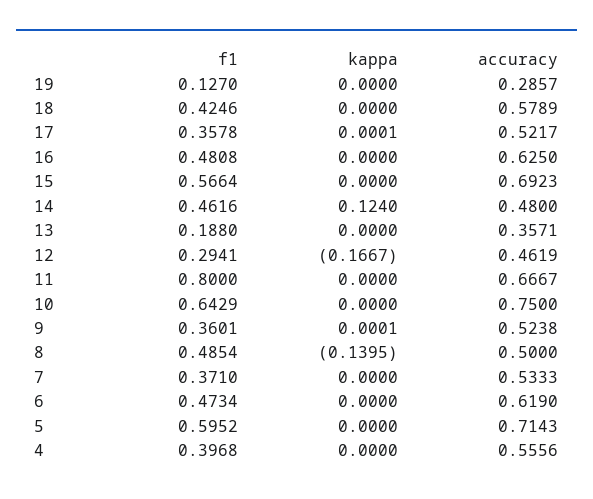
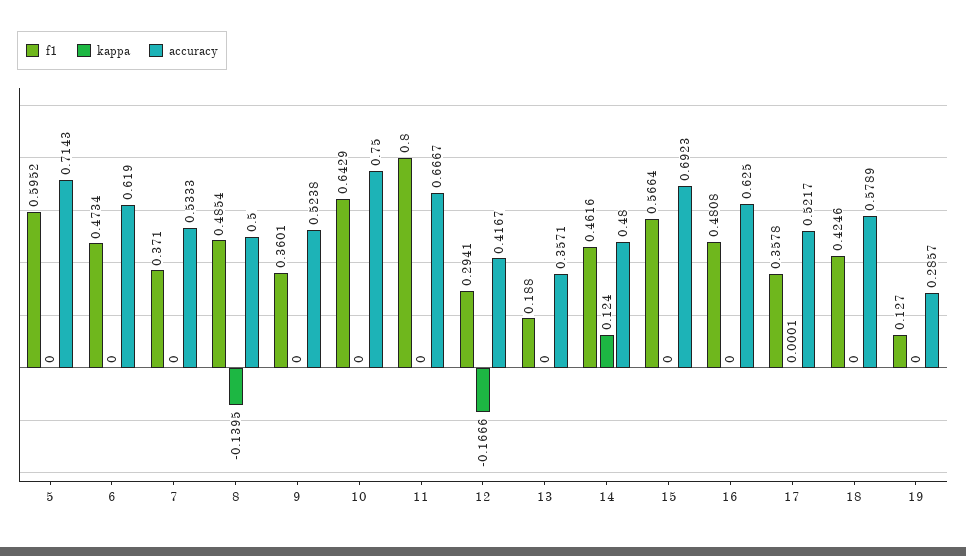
  {
    "f1": {
      "19": 0.127,
      "18": 0.4246,
      "17": 0.3578,
      "16": 0.4808,
      "15": 0.5664,
      "14": 0.4616,
      "13": 0.188,
      "12": 0.2941,
      "11": 0.8,
      "10": 0.6429,
      "9": 0.3601,
      "8": 0.4854,
      "7": 0.371,
      "6": 0.4734,
-     "5": 0.5952,
+     "5": 0.5952
-     "4": 0.3968
    },
    "kappa": {
      "19": 0,
      "18": 0,
      "17": 0.0001,
      "16": 0,
      "15": 0,
      "14": 0.124,
      "13": 0,
-     "12": -0.1667,
+     "12": -0.1666,
      "11": 0,
      "10": 0,
-     "9": 0.0001,
+     "9": 0,
      "8": -0.1395,
      "7": 0,
      "6": 0,
-     "5": 0,
+     "5": 0
-     "4": 0
    },
    "accuracy": {
      "19": 0.2857,
      "18": 0.5789,
      "17": 0.5217,
      "16": 0.625,
      "15": 0.6923,
      "14": 0.48,
      "13": 0.3571,
-     "12": 0.4619,
+     "12": 0.4167,
      "11": 0.6667,
      "10": 0.75,
      "9": 0.5238,
      "8": 0.5,
      "7": 0.5333,
      "6": 0.619,
-     "5": 0.7143,
+     "5": 0.7143
-     "4": 0.5556
    }
  }

